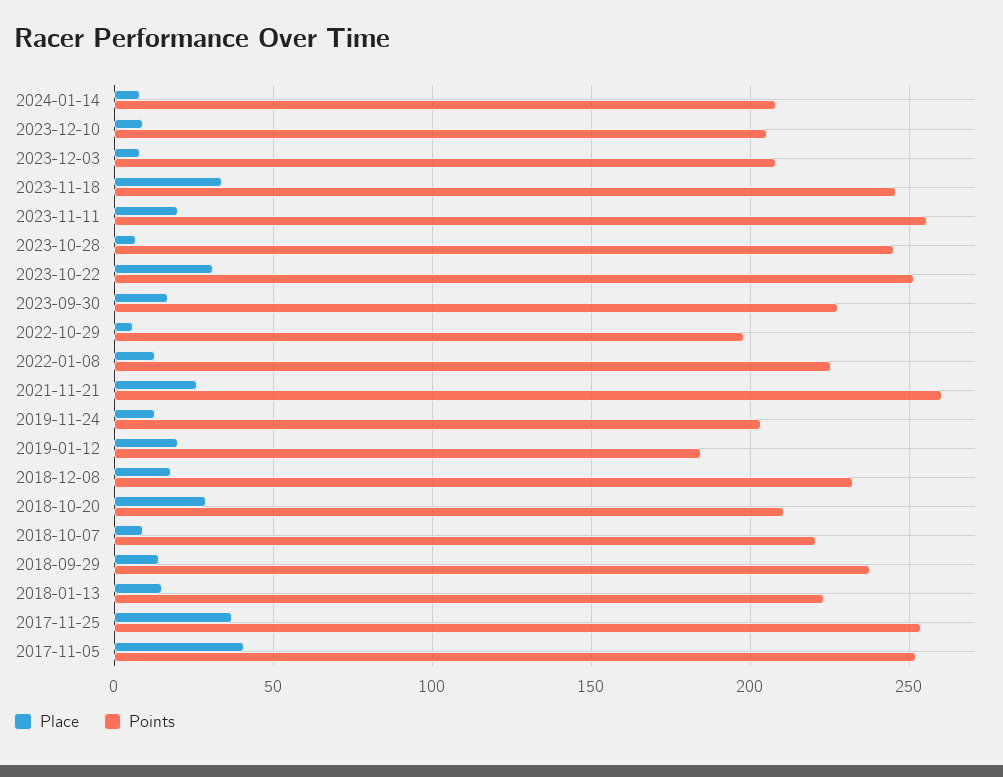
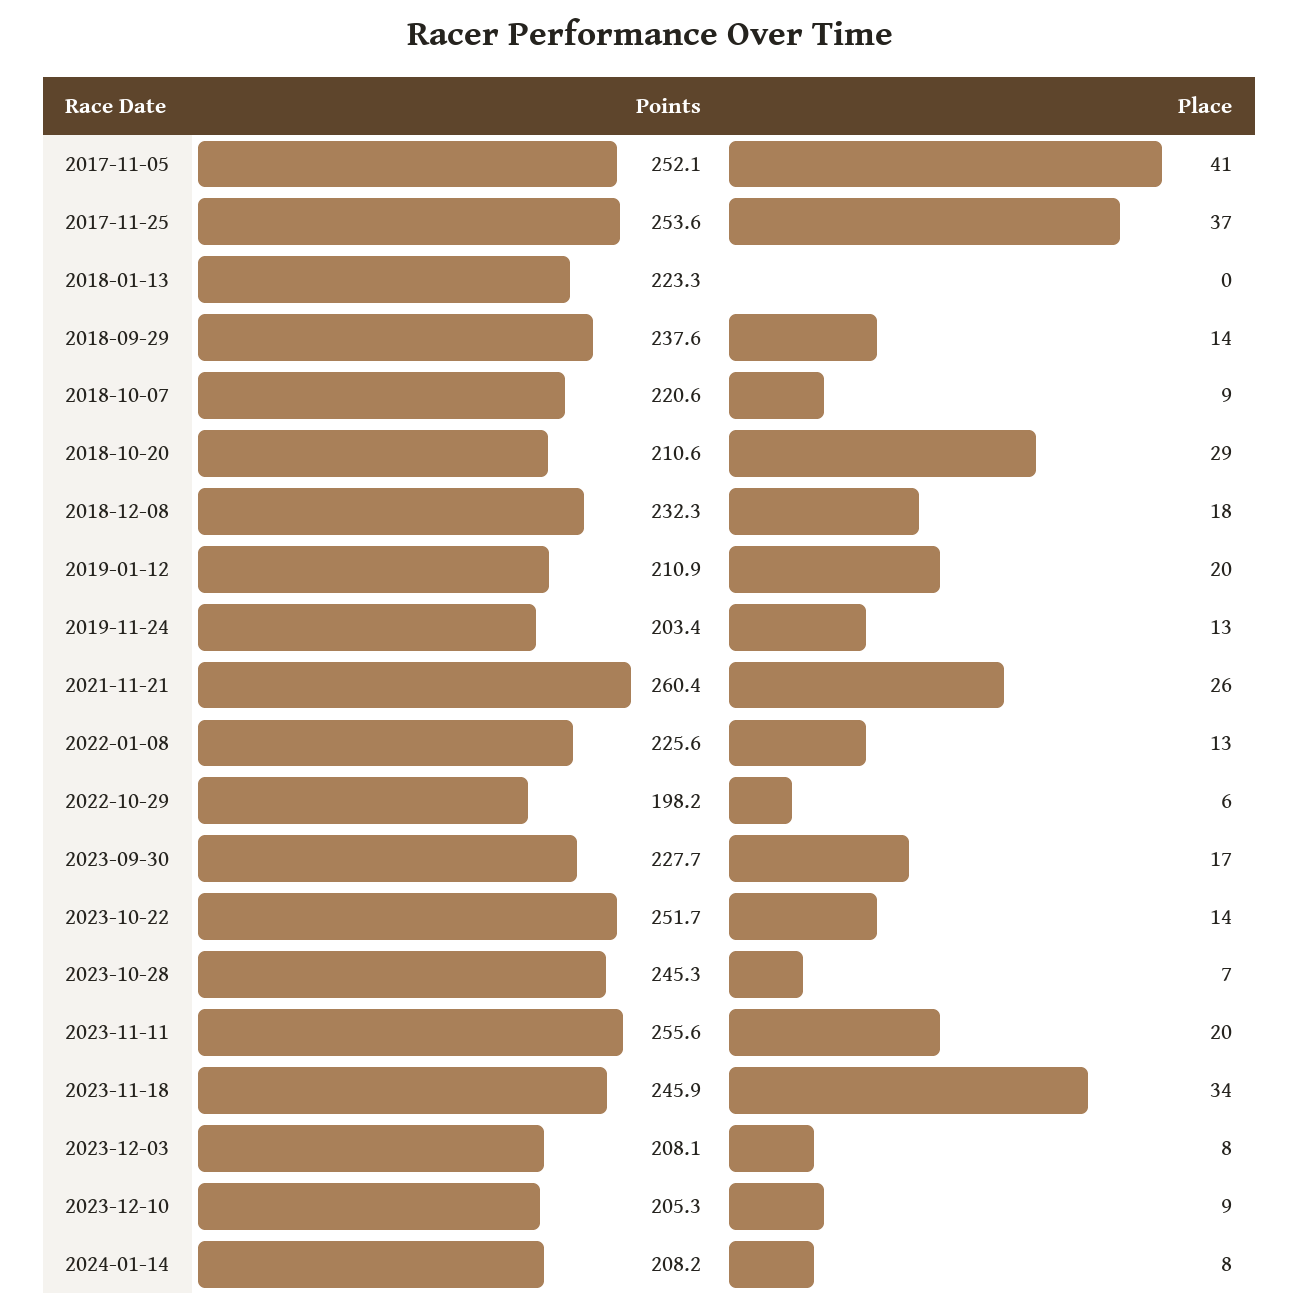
  {
    "Place": {
      "2024-01-14": 8,
      "2023-12-10": 9,
      "2023-12-03": 8,
      "2023-11-18": 34,
      "2023-11-11": 20,
      "2023-10-28": 7,
-     "2023-10-22": 30,
+     "2023-10-22": 14,
      "2023-09-30": 17,
      "2022-10-29": 6,
      "2022-01-08": 13,
      "2021-11-21": 26,
      "2019-11-24": 13,
      "2019-01-12": 20,
      "2018-12-08": 18,
      "2018-10-20": 29,
      "2018-10-07": 9,
      "2018-09-29": 14,
-     "2018-01-13": 15,
+     "2018-01-13": 0,
      "2017-11-25": 37,
      "2017-11-05": 41
    },
    "Points": {
      "2024-01-14": 208.2,
      "2023-12-10": 205.3,
      "2023-12-03": 208.1,
      "2023-11-18": 245.9,
      "2023-11-11": 255.6,
      "2023-10-28": 245.3,
      "2023-10-22": 251.7,
      "2023-09-30": 227.7,
      "2022-10-29": 198.2,
      "2022-01-08": 225.6,
      "2021-11-21": 260.4,
      "2019-11-24": 203.4,
-     "2019-01-12": 185,
+     "2019-01-12": 210.9,
      "2018-12-08": 232.3,
      "2018-10-20": 210.6,
      "2018-10-07": 220.6,
      "2018-09-29": 237.6,
      "2018-01-13": 223.3,
      "2017-11-25": 253.6,
      "2017-11-05": 252.1
    }
  }

